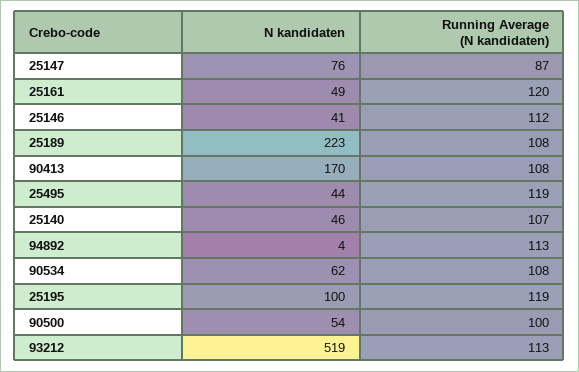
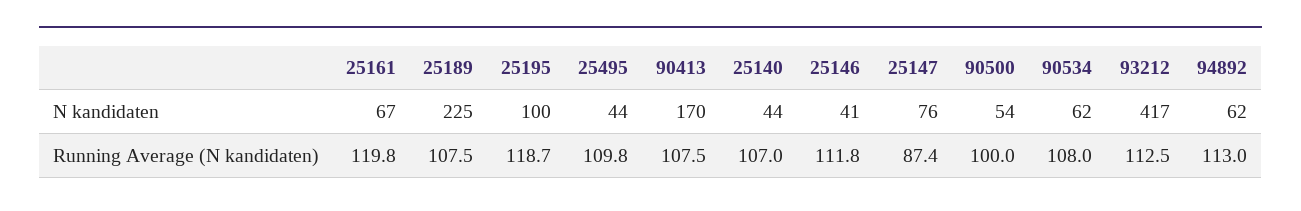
  {
    "N kandidaten": {
      "25147": 76,
-     "25161": 49,
+     "25161": 67,
      "25146": 41,
-     "25189": 223,
+     "25189": 225,
      "90413": 170,
      "25495": 44,
-     "25140": 46,
+     "25140": 44,
-     "94892": 4,
+     "94892": 62,
      "90534": 62,
      "25195": 100,
      "90500": 54,
-     "93212": 519
+     "93212": 417
    },
    "Running Average (N kandidaten)": {
      "25147": 87.4,
      "25161": 119.8,
      "25146": 111.8,
      "25189": 107.5,
      "90413": 107.5,
-     "25495": 119,
+     "25495": 109.8,
      "25140": 107,
      "94892": 113,
      "90534": 108,
      "25195": 118.7,
      "90500": 100,
      "93212": 112.5
    }
  }

